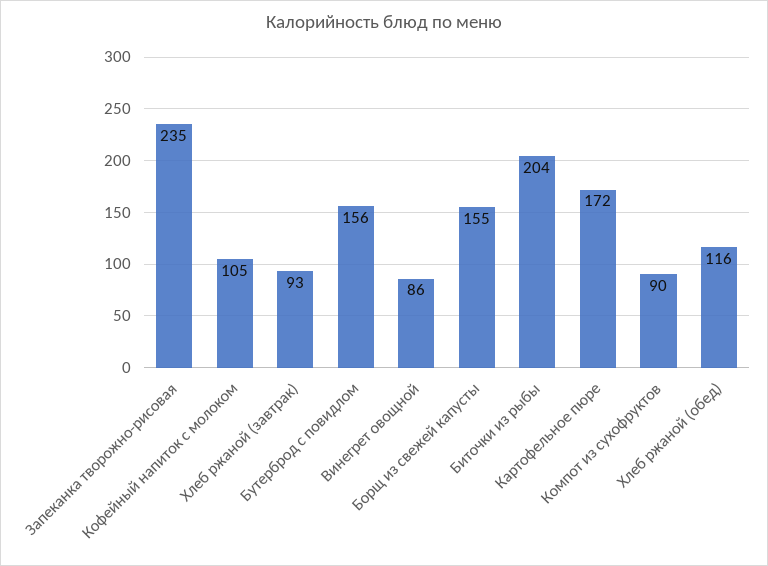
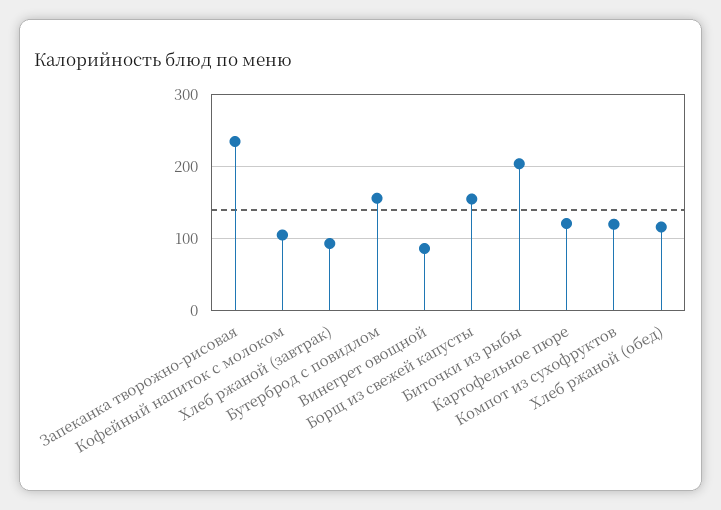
  {
    "Запеканка творожно-рисовая": 235,
    "Кофейный напиток с молоком": 105,
    "Хлеб ржаной (завтрак)": 93,
    "Бутерброд с повидлом": 156,
    "Винегрет овощной": 86,
    "Борщ из свежей капусты": 155,
    "Биточки из рыбы": 204,
-   "Картофельное пюре": 172,
+   "Картофельное пюре": 120,
-   "Компот из сухофруктов": 90,
+   "Компот из сухофруктов": 120,
    "Хлеб ржаной (обед)": 116
  }

